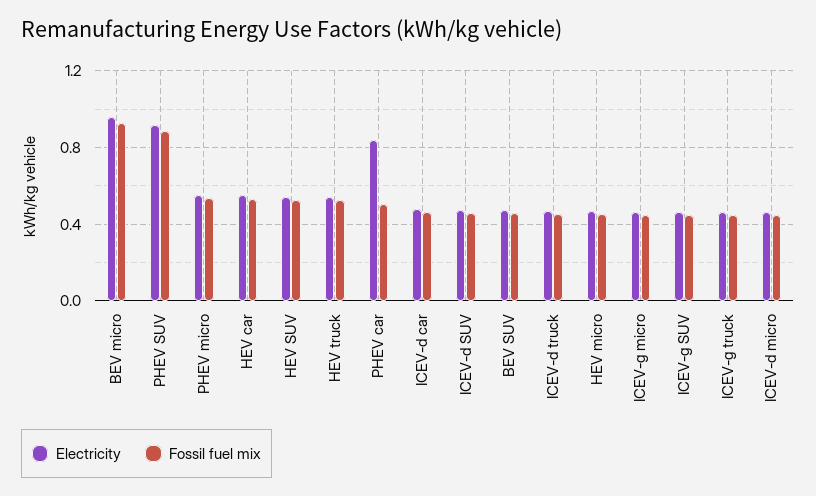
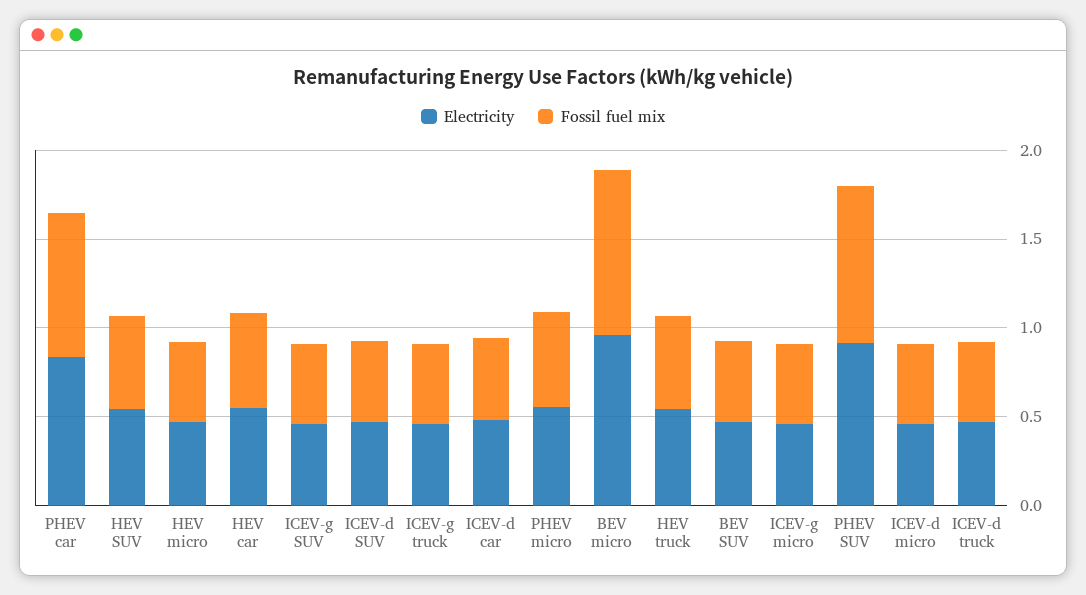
  {
    "Electricity": {
      "BEV micro": 0.95,
      "PHEV SUV": 0.9,
      "PHEV micro": 0.55,
      "HEV car": 0.55,
      "HEV SUV": 0.55,
      "HEV truck": 0.55,
      "PHEV car": 0.85,
      "ICEV-d car": 0.5,
      "ICEV-d SUV": 0.45,
      "BEV SUV": 0.45,
      "ICEV-d truck": 0.45,
      "HEV micro": 0.45,
      "ICEV-g micro": 0.45,
      "ICEV-g SUV": 0.45,
      "ICEV-g truck": 0.45,
      "ICEV-d micro": 0.45
    },
    "Fossil fuel mix": {
      "BEV micro": 0.95,
      "PHEV SUV": 0.9,
      "PHEV micro": 0.55,
      "HEV car": 0.55,
      "HEV SUV": 0.5,
      "HEV truck": 0.5,
-     "PHEV car": 0.5,
+     "PHEV car": 0.8,
      "ICEV-d car": 0.45,
      "ICEV-d SUV": 0.45,
      "BEV SUV": 0.45,
      "ICEV-d truck": 0.45,
      "HEV micro": 0.45,
      "ICEV-g micro": 0.45,
      "ICEV-g SUV": 0.45,
      "ICEV-g truck": 0.45,
      "ICEV-d micro": 0.45
    }
  }

